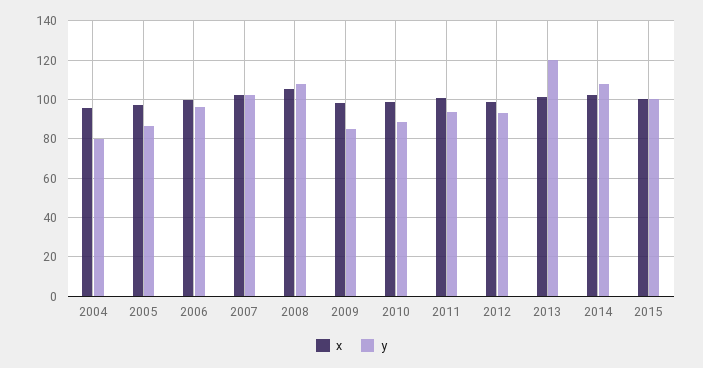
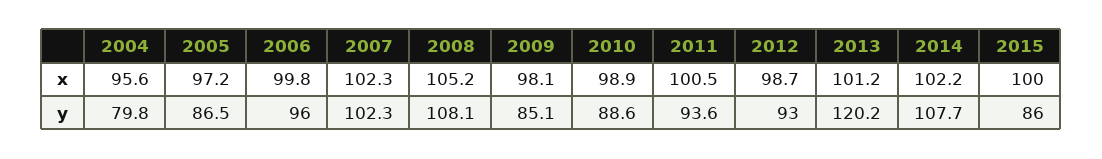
  {
    "x": {
      "2004": 95.6,
      "2005": 97.2,
      "2006": 99.8,
      "2007": 102.3,
      "2008": 105.2,
      "2009": 98.1,
      "2010": 98.9,
      "2011": 100.5,
      "2012": 98.7,
      "2013": 101.2,
      "2014": 102.2,
      "2015": 100
    },
    "y": {
      "2004": 79.8,
      "2005": 86.5,
      "2006": 96,
      "2007": 102.3,
      "2008": 108.1,
      "2009": 85.1,
      "2010": 88.6,
      "2011": 93.6,
      "2012": 93,
      "2013": 120.2,
      "2014": 107.7,
-     "2015": 100
+     "2015": 86
    }
  }

